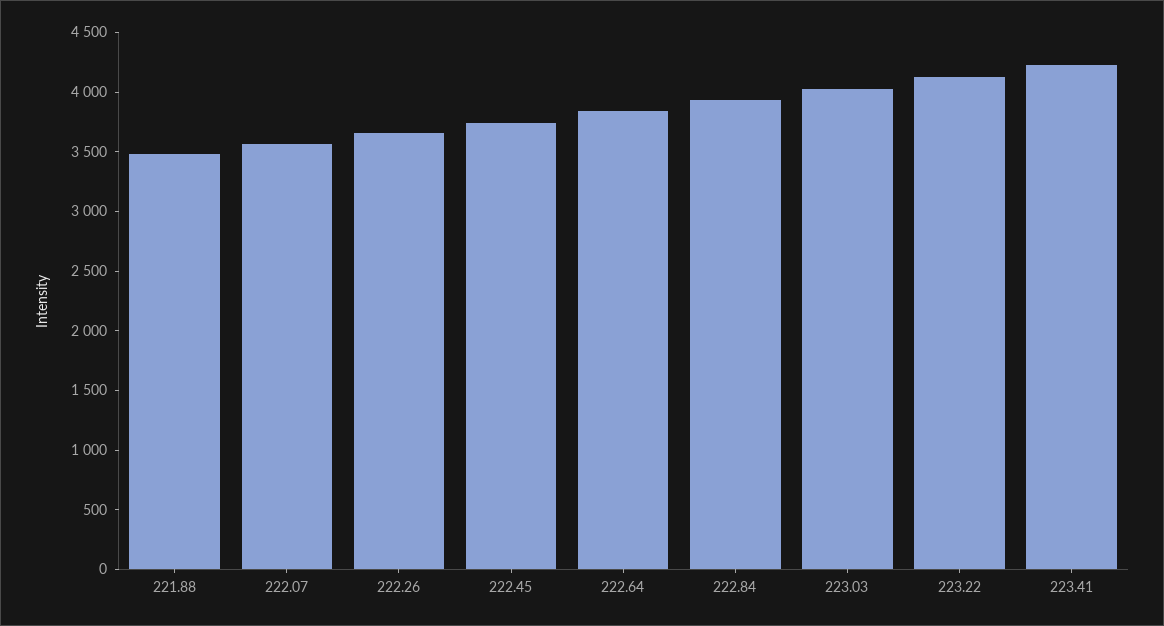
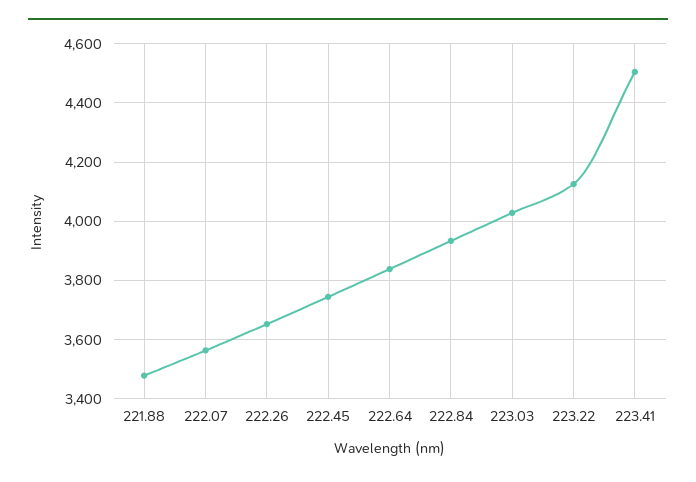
  {
    "221.88": 3475,
    "222.07": 3575,
    "222.26": 3650,
    "222.45": 3750,
    "222.64": 3850,
    "222.84": 3925,
    "223.03": 4025,
    "223.22": 4125,
-   "223.41": 4200
+   "223.41": 4500
  }

